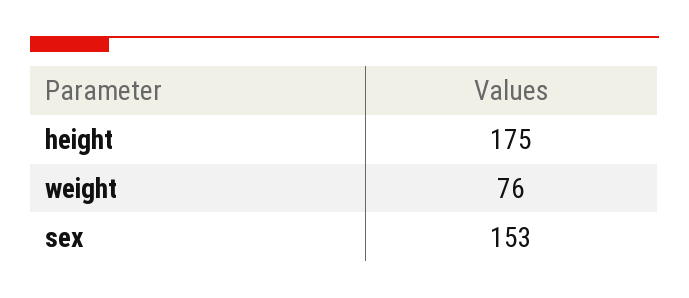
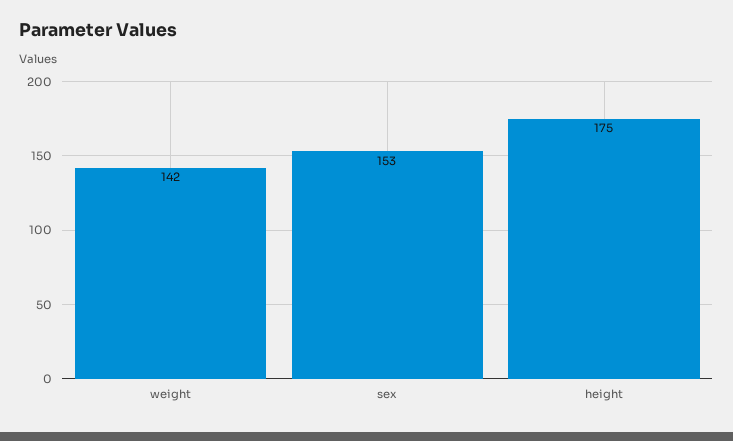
  {
    "height": 175,
-   "weight": 76,
+   "weight": 142,
    "sex": 153
  }

